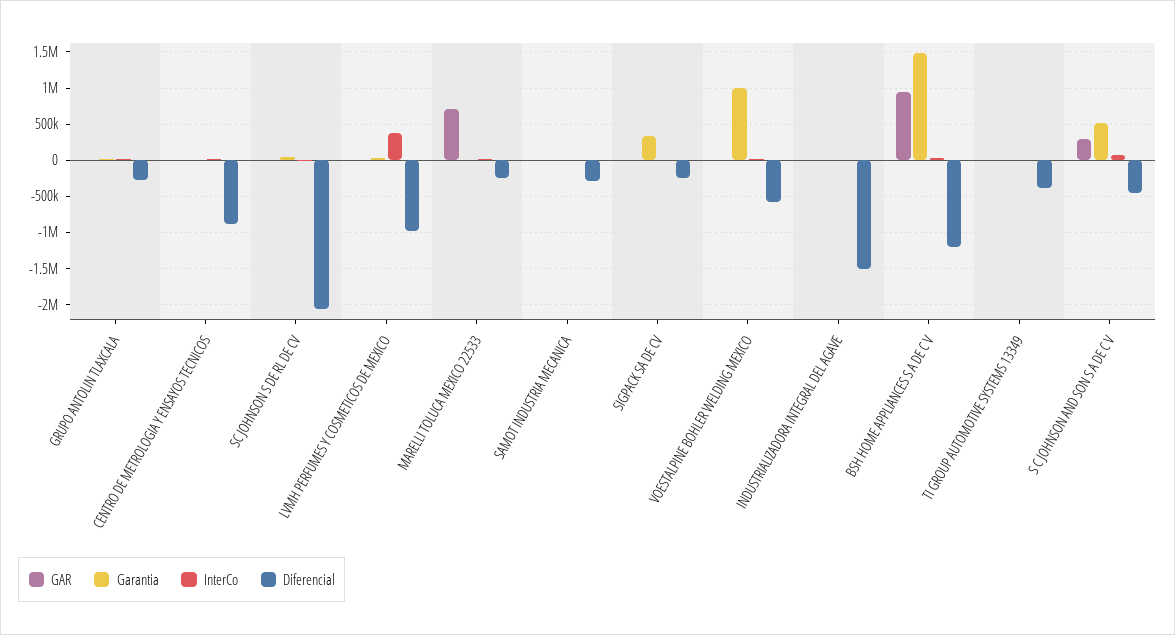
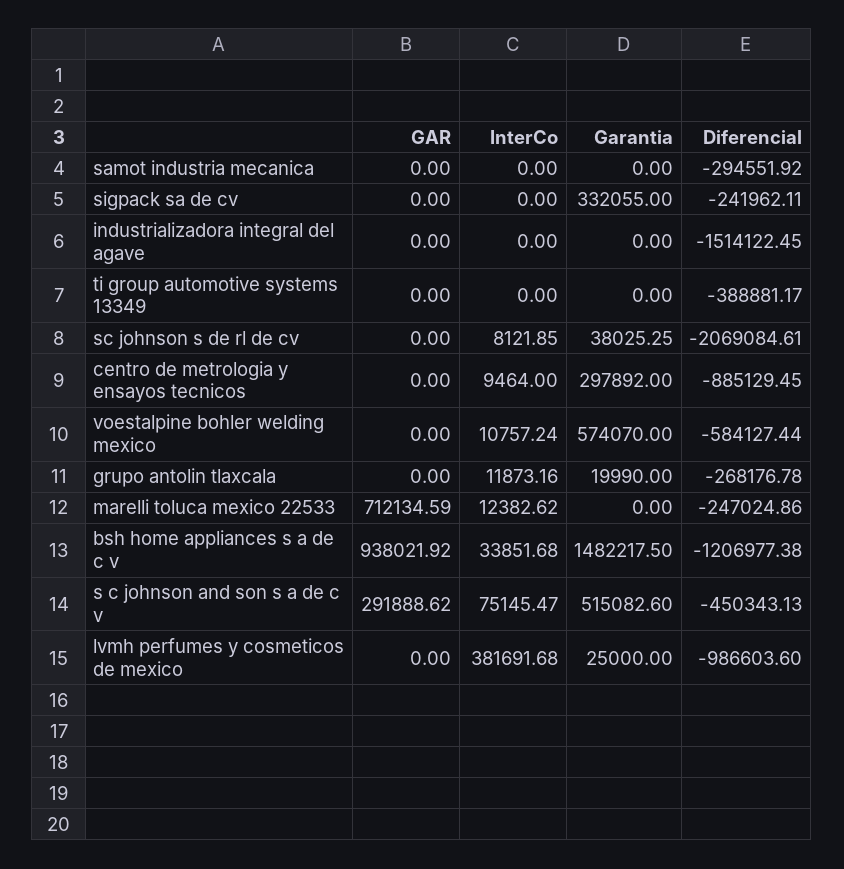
  {
    "GAR": {
      "GRUPO ANTOLIN TLAXCALA": 0,
      "CENTRO DE METROLOGIA Y ENSAYOS TECNICOS": 0,
      "SC JOHNSON S DE RL DE CV": 0,
      "LVMH PERFUMES Y COSMETICOS DE MEXICO": 0,
      "MARELLI TOLUCA MEXICO 22533": 712134.59,
      "SAMOT INDUSTRIA MECANICA": 0,
      "SIGPACK SA DE CV": 0,
      "VOESTALPINE BOHLER WELDING MEXICO": 0,
      "INDUSTRIALIZADORA INTEGRAL DEL AGAVE": 0,
      "BSH HOME APPLIANCES S A DE C V": 938021.92,
      "TI GROUP AUTOMOTIVE SYSTEMS 13349": 0,
      "S C JOHNSON AND SON S A DE C V": 291888.62
    },
    "Garantia": {
      "GRUPO ANTOLIN TLAXCALA": 19990,
-     "CENTRO DE METROLOGIA Y ENSAYOS TECNICOS": 0,
+     "CENTRO DE METROLOGIA Y ENSAYOS TECNICOS": 297892,
      "SC JOHNSON S DE RL DE CV": 38025.25,
      "LVMH PERFUMES Y COSMETICOS DE MEXICO": 25000,
      "MARELLI TOLUCA MEXICO 22533": 0,
      "SAMOT INDUSTRIA MECANICA": 0,
      "SIGPACK SA DE CV": 332055,
-     "VOESTALPINE BOHLER WELDING MEXICO": 1000000,
+     "VOESTALPINE BOHLER WELDING MEXICO": 574070,
      "INDUSTRIALIZADORA INTEGRAL DEL AGAVE": 0,
      "BSH HOME APPLIANCES S A DE C V": 1482217.5,
      "TI GROUP AUTOMOTIVE SYSTEMS 13349": 0,
      "S C JOHNSON AND SON S A DE C V": 515082.6
    },
    "InterCo": {
      "GRUPO ANTOLIN TLAXCALA": 11873.16,
      "CENTRO DE METROLOGIA Y ENSAYOS TECNICOS": 9464,
      "SC JOHNSON S DE RL DE CV": 8121.85,
      "LVMH PERFUMES Y COSMETICOS DE MEXICO": 381691.68,
      "MARELLI TOLUCA MEXICO 22533": 12382.62,
      "SAMOT INDUSTRIA MECANICA": 0,
      "SIGPACK SA DE CV": 0,
      "VOESTALPINE BOHLER WELDING MEXICO": 10757.24,
      "INDUSTRIALIZADORA INTEGRAL DEL AGAVE": 0,
      "BSH HOME APPLIANCES S A DE C V": 33851.68,
      "TI GROUP AUTOMOTIVE SYSTEMS 13349": 0,
      "S C JOHNSON AND SON S A DE C V": 75145.47
    },
    "Diferencial": {
      "GRUPO ANTOLIN TLAXCALA": -268176.78,
      "CENTRO DE METROLOGIA Y ENSAYOS TECNICOS": -885129.45,
      "SC JOHNSON S DE RL DE CV": -2069084.61,
      "LVMH PERFUMES Y COSMETICOS DE MEXICO": -986603.6,
      "MARELLI TOLUCA MEXICO 22533": -247024.86,
      "SAMOT INDUSTRIA MECANICA": -294551.92,
      "SIGPACK SA DE CV": -241962.11,
      "VOESTALPINE BOHLER WELDING MEXICO": -584127.44,
      "INDUSTRIALIZADORA INTEGRAL DEL AGAVE": -1514122.45,
      "BSH HOME APPLIANCES S A DE C V": -1206977.38,
      "TI GROUP AUTOMOTIVE SYSTEMS 13349": -388881.17,
      "S C JOHNSON AND SON S A DE C V": -450343.13
    }
  }

